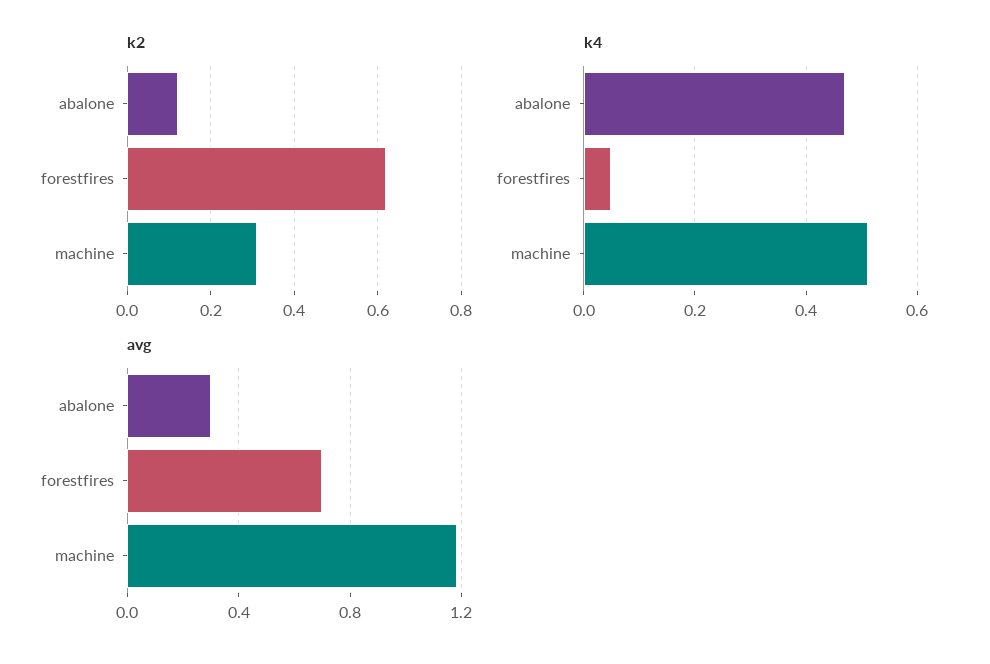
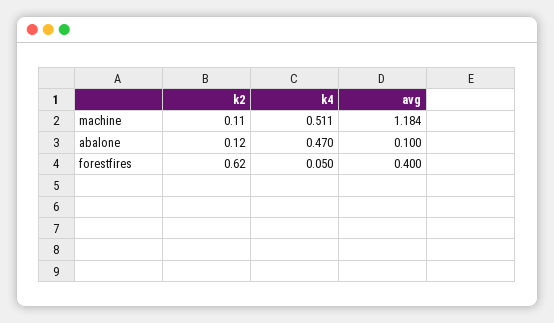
  {
    "k2": {
      "abalone": 0.12,
      "forestfires": 0.62,
-     "machine": 0.3
+     "machine": 0.11
    },
    "k4": {
      "abalone": 0.47,
      "forestfires": 0.05,
      "machine": 0.511
    },
    "avg": {
-     "abalone": 0.3,
+     "abalone": 0.1,
-     "forestfires": 0.7,
+     "forestfires": 0.4,
      "machine": 1.184
    }
  }

